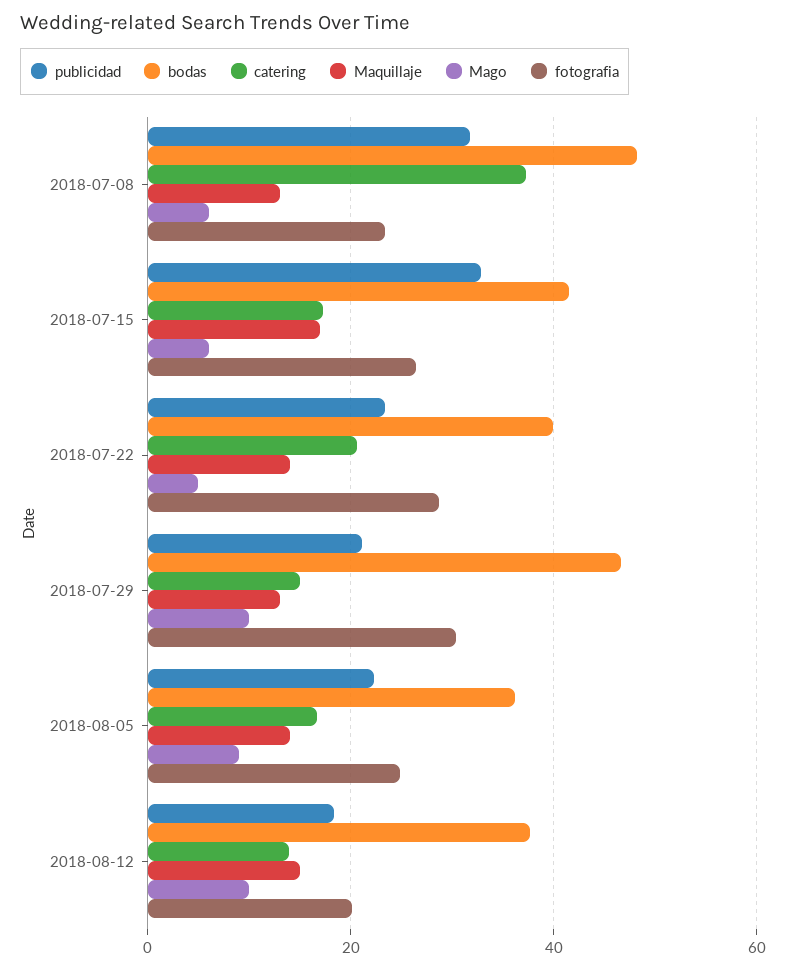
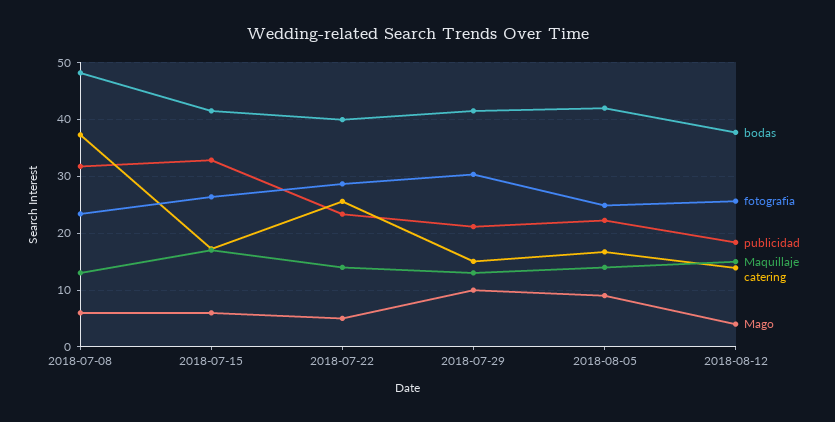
  {
    "publicidad": {
      "2018-07-08": 32,
      "2018-07-15": 32,
      "2018-07-22": 24,
      "2018-07-29": 22,
      "2018-08-05": 22,
      "2018-08-12": 18
    },
    "bodas": {
      "2018-07-08": 48,
      "2018-07-15": 42,
      "2018-07-22": 40,
-     "2018-07-29": 46,
+     "2018-07-29": 42,
-     "2018-08-05": 36,
+     "2018-08-05": 42,
      "2018-08-12": 38
    },
    "catering": {
      "2018-07-08": 38,
      "2018-07-15": 18,
-     "2018-07-22": 20,
+     "2018-07-22": 26,
      "2018-07-29": 16,
      "2018-08-05": 16,
      "2018-08-12": 14
    },
    "Maquillaje": {
      "2018-07-08": 14,
      "2018-07-15": 18,
      "2018-07-22": 14,
      "2018-07-29": 14,
      "2018-08-05": 14,
      "2018-08-12": 16
    },
    "Mago": {
      "2018-07-08": 6,
      "2018-07-15": 6,
      "2018-07-22": 6,
      "2018-07-29": 10,
      "2018-08-05": 10,
-     "2018-08-12": 10
+     "2018-08-12": 4
    },
    "fotografia": {
      "2018-07-08": 24,
      "2018-07-15": 26,
      "2018-07-22": 28,
      "2018-07-29": 30,
      "2018-08-05": 24,
-     "2018-08-12": 20
+     "2018-08-12": 26
    }
  }

